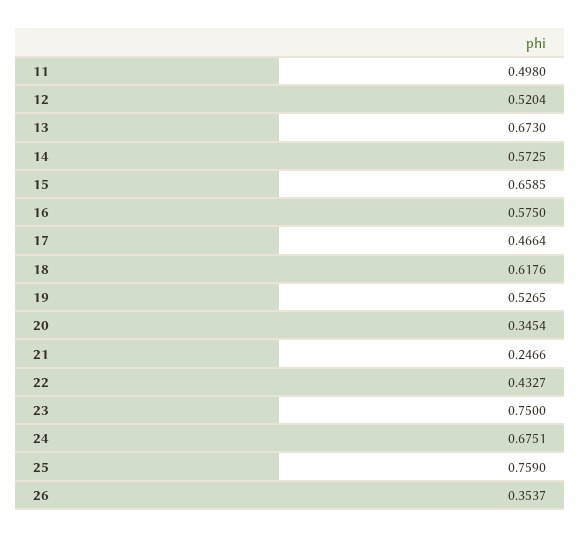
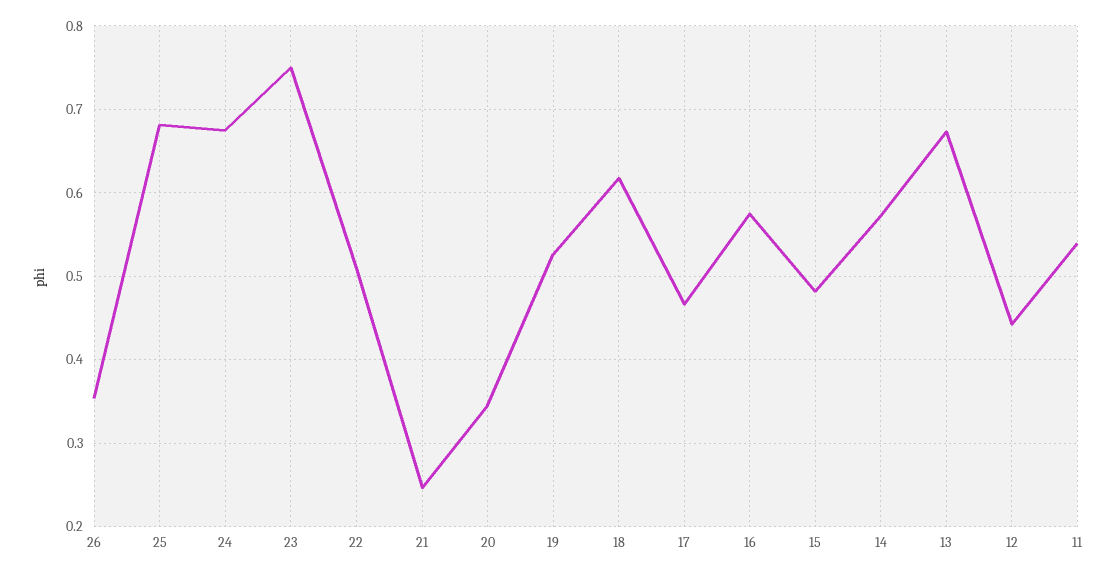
  {
-   "11": 0.498,
+   "11": 0.54,
-   "12": 0.5204,
+   "12": 0.44,
    "13": 0.673,
    "14": 0.5725,
-   "15": 0.6585,
+   "15": 0.48,
    "16": 0.575,
    "17": 0.4664,
    "18": 0.6176,
    "19": 0.5265,
    "20": 0.3454,
    "21": 0.2466,
-   "22": 0.4327,
+   "22": 0.51,
    "23": 0.75,
    "24": 0.6751,
-   "25": 0.759,
+   "25": 0.68,
    "26": 0.3537
  }

